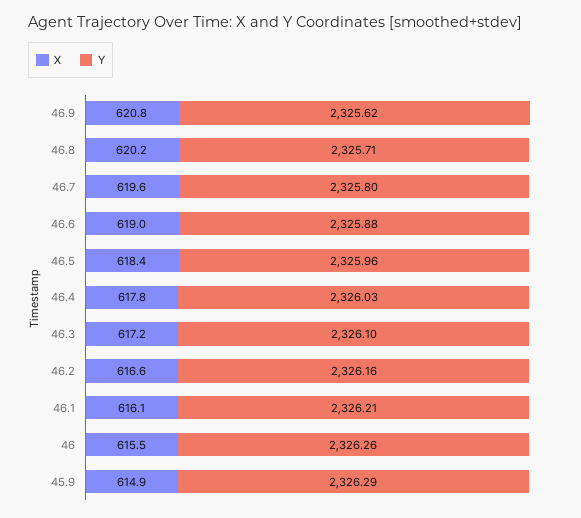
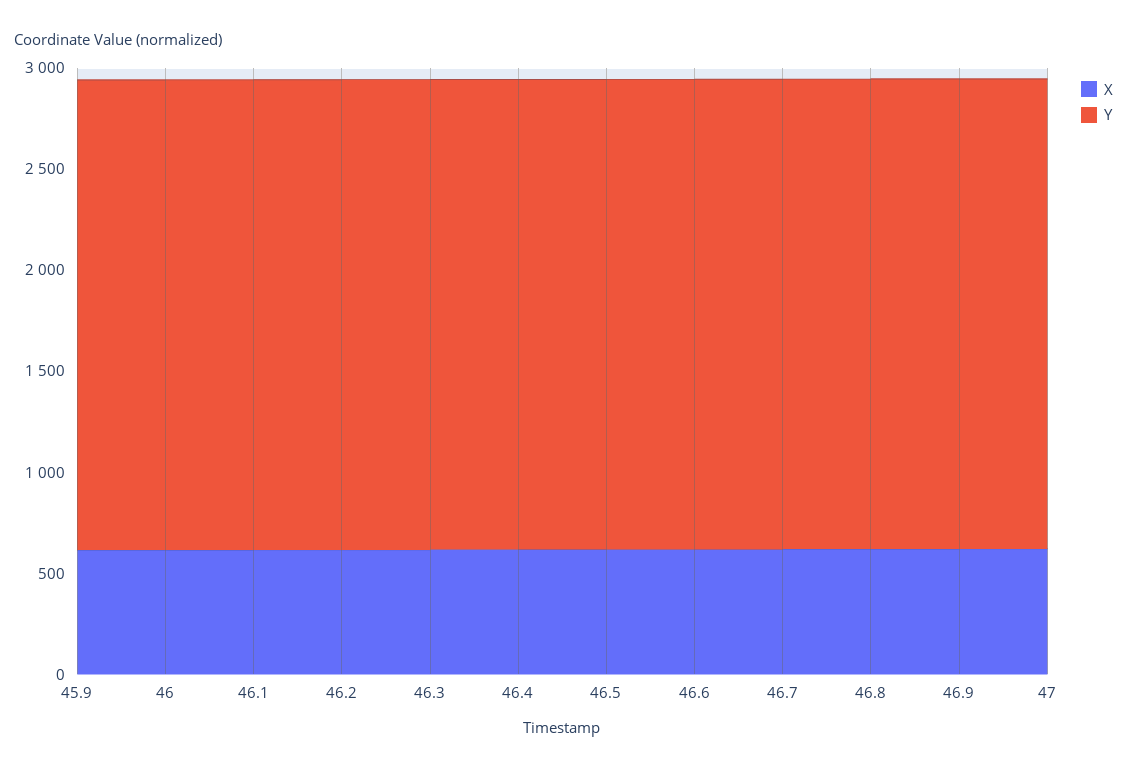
  {
    "X": {
      "46.9": 620.8,
      "46.8": 620.2,
      "46.7": 619.6,
      "46.6": 619,
      "46.5": 618.4,
      "46.4": 617.8,
      "46.3": 617.2,
      "46.2": 616.6,
      "46.1": 616.1,
      "46": 615.5,
-     "45.9": 614.9
+     "45.9": 614.9,
+     "47": 600
    },
    "Y": {
      "46.9": 2325.62,
      "46.8": 2325.71,
      "46.7": 2325.8,
      "46.6": 2325.88,
      "46.5": 2325.96,
      "46.4": 2326.03,
      "46.3": 2326.1,
      "46.2": 2326.16,
      "46.1": 2326.21,
      "46": 2326.26,
-     "45.9": 2326.29
+     "45.9": 2326.29,
+     "47": 2300
    }
  }

